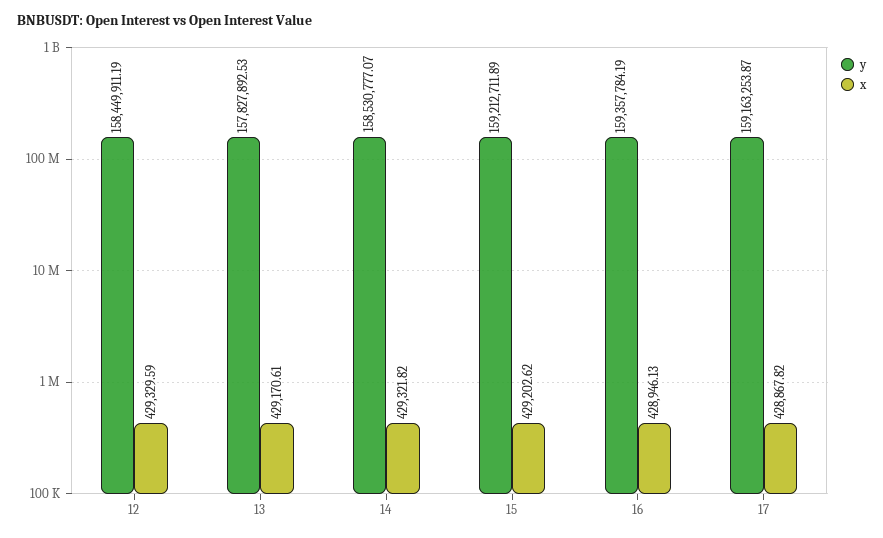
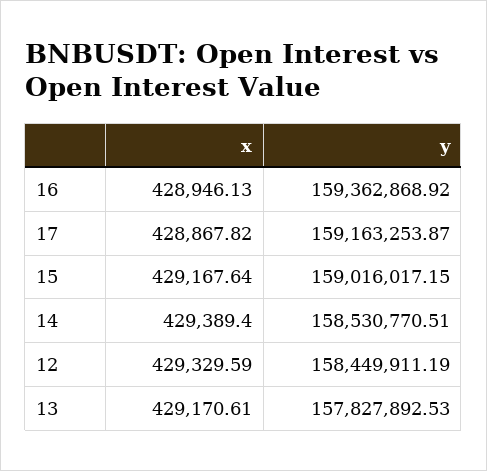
  {
    "y": {
      "12": 158449911.19,
      "13": 157827892.53,
-     "14": 158530777.07,
+     "14": 158530770.51,
-     "15": 159212711.89,
+     "15": 159016017.15,
-     "16": 159357784.19,
+     "16": 159362868.92,
      "17": 159163253.87
    },
    "x": {
      "12": 429329.59,
      "13": 429170.61,
-     "14": 429321.82,
+     "14": 429389.4,
-     "15": 429202.62,
+     "15": 429167.64,
      "16": 428946.13,
      "17": 428867.82
    }
  }

